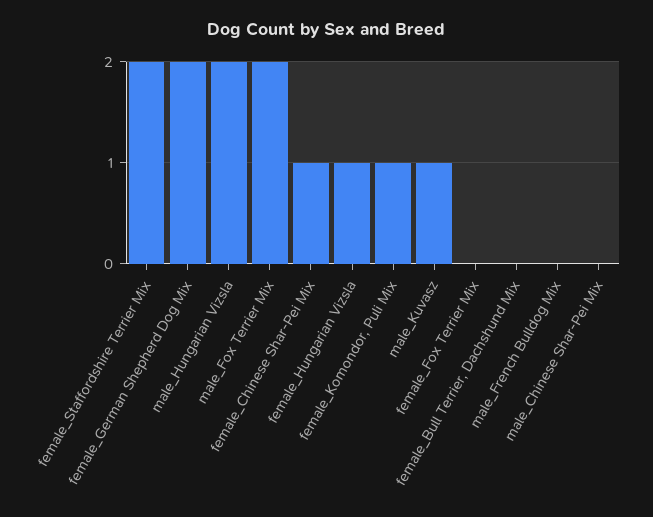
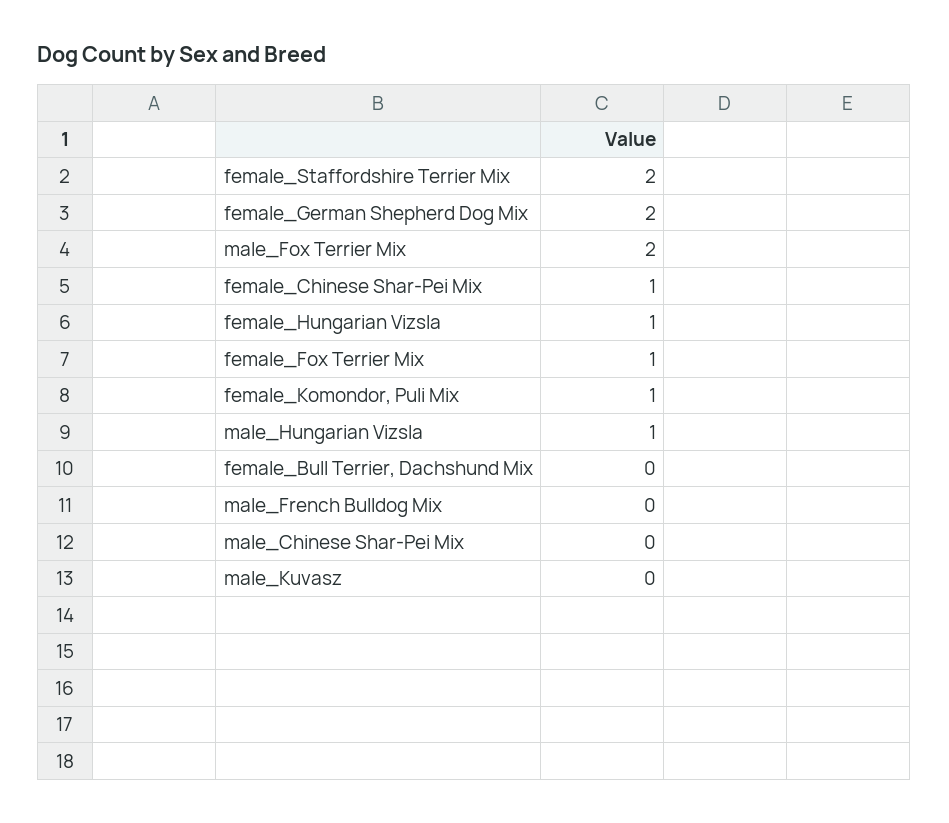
  {
    "female_Staffordshire Terrier Mix": 2,
    "female_German Shepherd Dog Mix": 2,
-   "male_Hungarian Vizsla": 2,
+   "male_Hungarian Vizsla": 1,
    "male_Fox Terrier Mix": 2,
    "female_Chinese Shar-Pei Mix": 1,
    "female_Hungarian Vizsla": 1,
    "female_Komondor, Puli Mix": 1,
-   "male_Kuvasz": 1,
+   "male_Kuvasz": 0,
-   "female_Fox Terrier Mix": 0,
+   "female_Fox Terrier Mix": 1,
    "female_Bull Terrier, Dachshund Mix": 0,
    "male_French Bulldog Mix": 0,
    "male_Chinese Shar-Pei Mix": 0
  }

